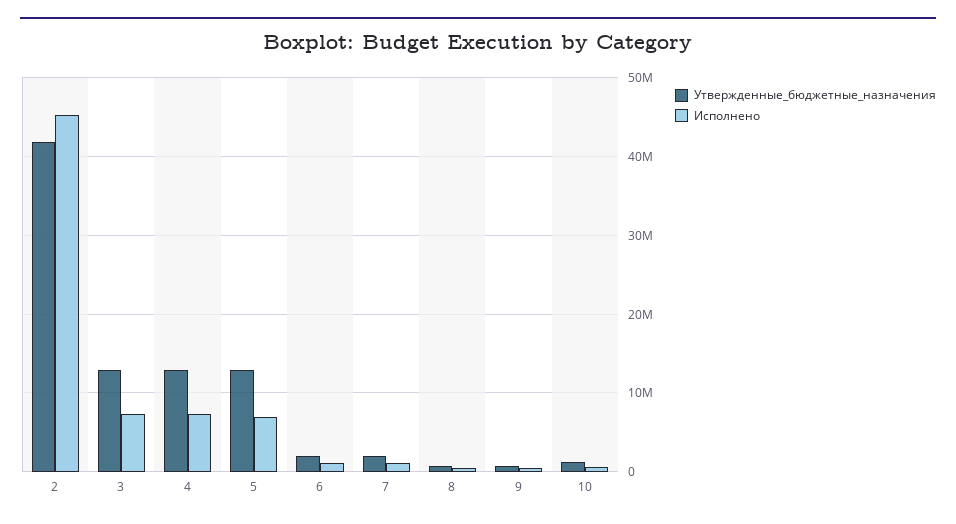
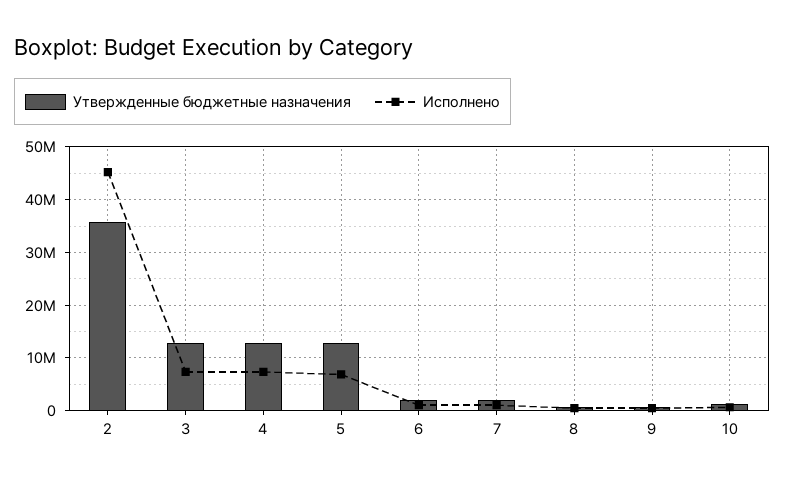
  {
    "Утвержденные_бюджетные_назначения": {
-     "2": 42000000,
+     "2": 36000000,
      "3": 13000000,
      "4": 13000000,
      "5": 13000000,
      "6": 2000000,
      "7": 2000000,
      "8": 1000000,
      "9": 1000000,
      "10": 1000000
    },
    "Исполнено": {
      "2": 45000000,
      "3": 7000000,
      "4": 7000000,
      "5": 7000000,
      "6": 1000000,
      "7": 1000000,
      "8": 1000000,
      "9": 1000000,
      "10": 1000000
    }
  }

